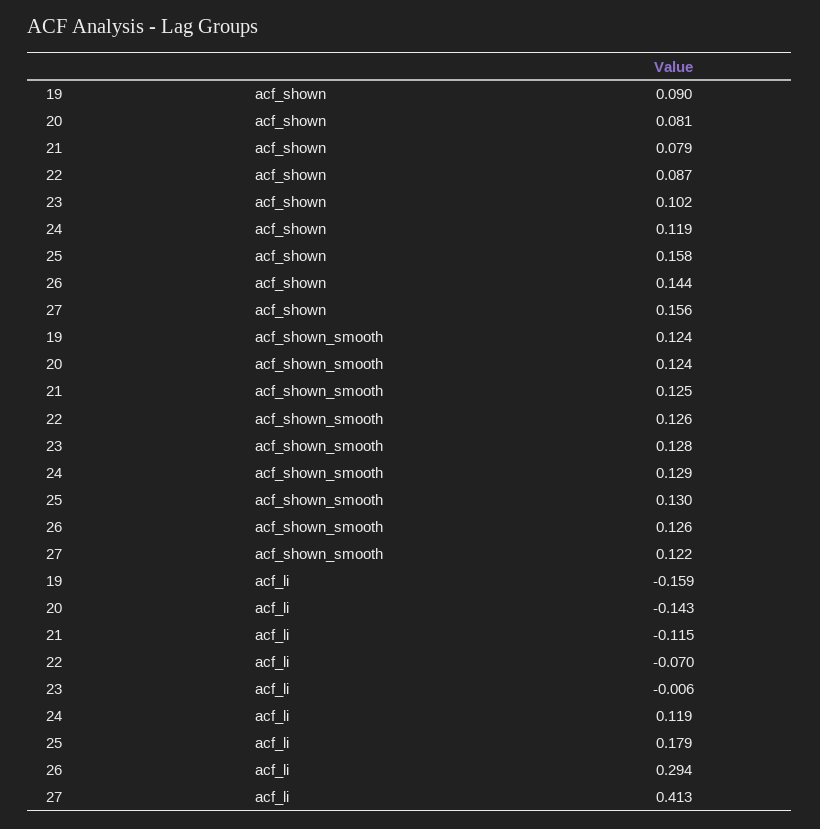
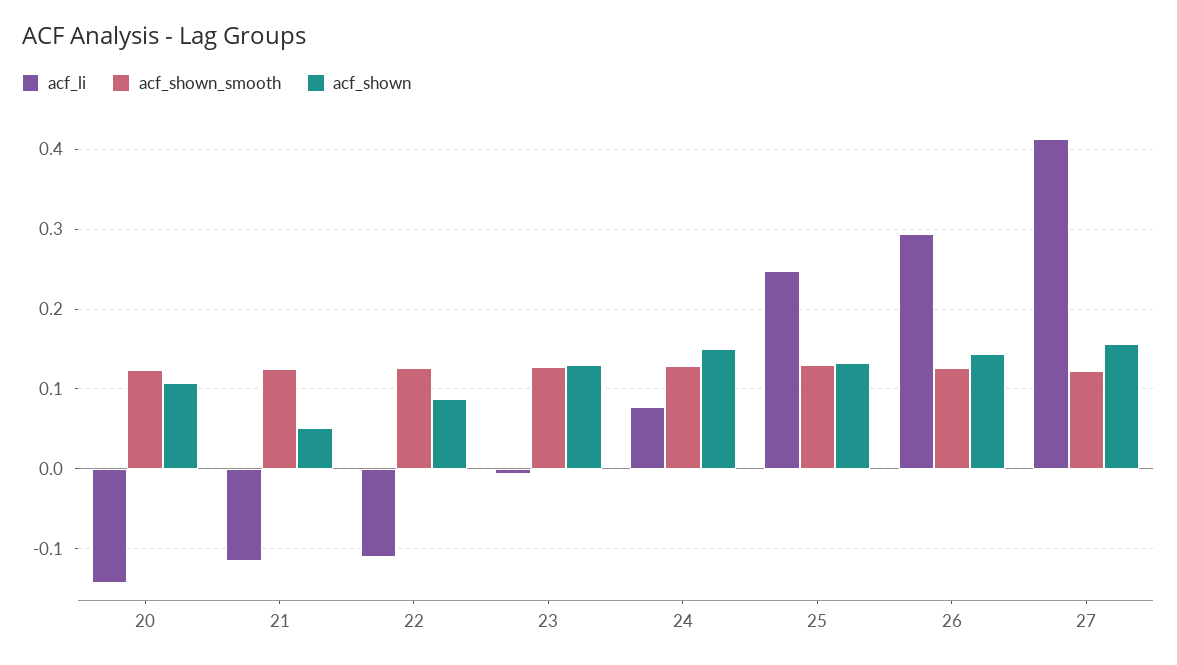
  {
    "acf_shown": {
-     "19": 0.09,
-     "20": 0.081,
+     "20": 0.11,
-     "21": 0.079,
+     "21": 0.05,
      "22": 0.087,
-     "23": 0.102,
+     "23": 0.13,
-     "24": 0.119,
+     "24": 0.15,
-     "25": 0.158,
+     "25": 0.13,
      "26": 0.144,
      "27": 0.156
    },
    "acf_shown_smooth": {
-     "19": 0.124,
      "20": 0.124,
      "21": 0.125,
      "22": 0.126,
      "23": 0.128,
      "24": 0.129,
      "25": 0.13,
      "26": 0.126,
      "27": 0.122
    },
    "acf_li": {
-     "19": -0.159,
      "20": -0.143,
      "21": -0.115,
-     "22": -0.07,
+     "22": -0.11,
      "23": -0.006,
-     "24": 0.119,
+     "24": 0.08,
-     "25": 0.179,
+     "25": 0.25,
      "26": 0.294,
      "27": 0.413
    }
  }

